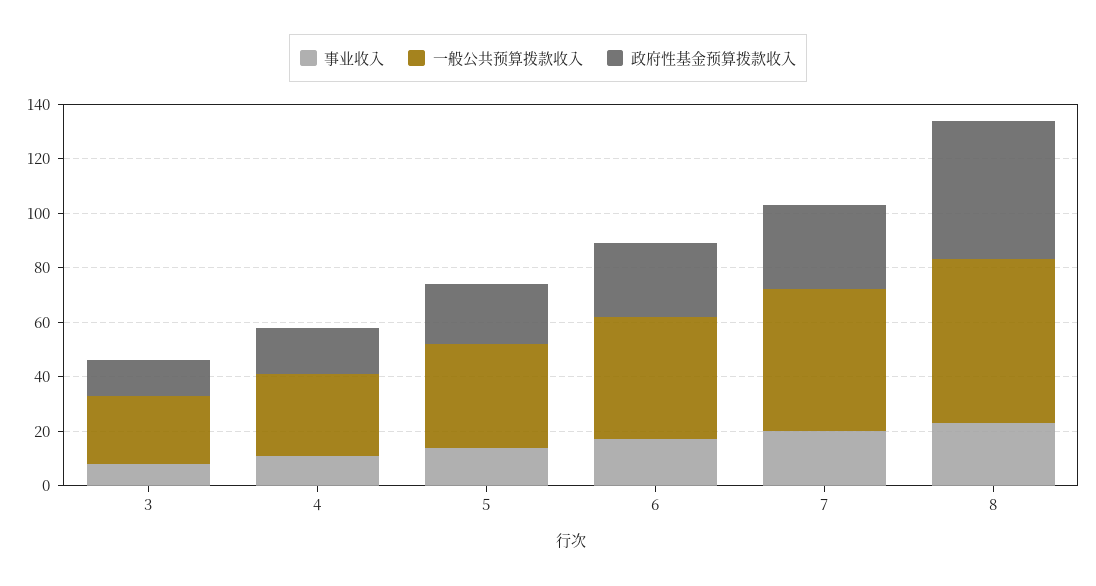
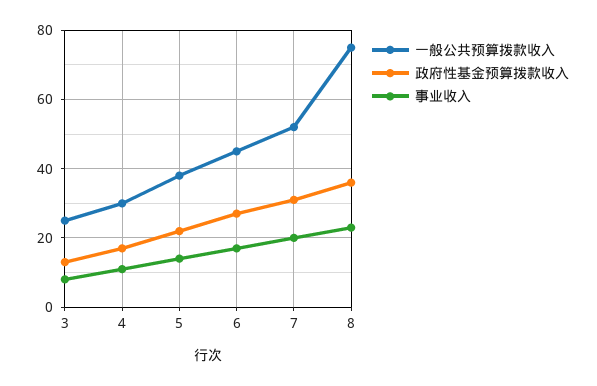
  {
    "事业收入": {
      "3": 10,
      "4": 10,
      "5": 15,
      "6": 15,
      "7": 20,
      "8": 25
    },
    "一般公共预算拨款收入": {
      "3": 25,
      "4": 30,
      "5": 40,
      "6": 45,
      "7": 50,
-     "8": 60
+     "8": 75
    },
    "政府性基金预算拨款收入": {
      "3": 15,
      "4": 15,
      "5": 20,
      "6": 25,
      "7": 30,
-     "8": 50
+     "8": 35
    }
  }

